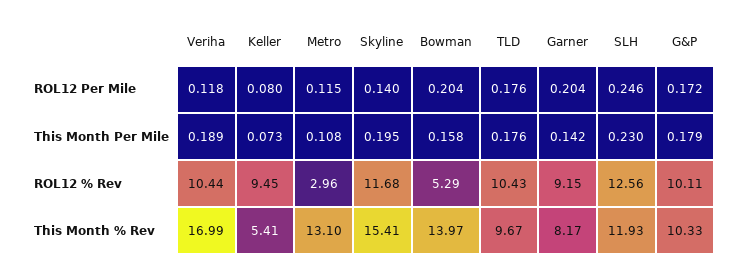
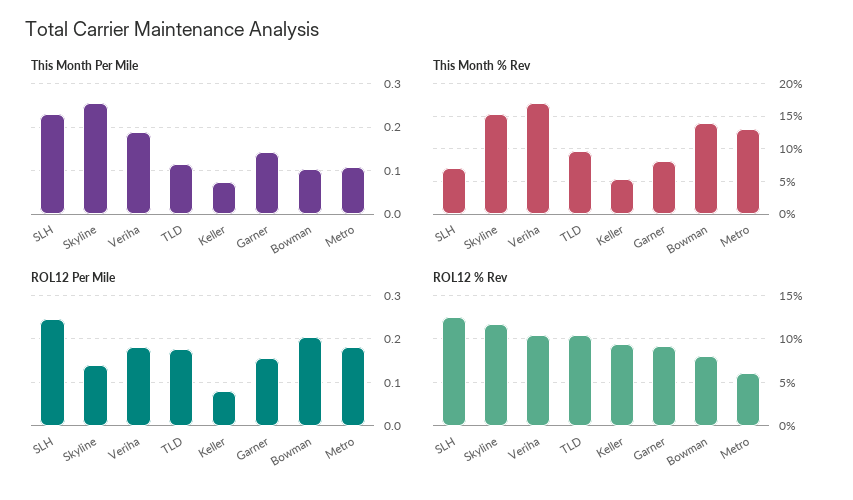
  {
    "ROL12 Per Mile": {
-     "Veriha": 0.118,
+     "Veriha": 0.18,
      "Keller": 0.08,
-     "Metro": 0.115,
+     "Metro": 0.18,
      "Skyline": 0.14,
      "Bowman": 0.204,
      "TLD": 0.176,
-     "Garner": 0.204,
+     "Garner": 0.16,
-     "SLH": 0.246,
+     "SLH": 0.246
-     "G&P": 0.172
    },
    "This Month Per Mile": {
      "Veriha": 0.189,
      "Keller": 0.073,
      "Metro": 0.108,
-     "Skyline": 0.195,
+     "Skyline": 0.26,
-     "Bowman": 0.158,
+     "Bowman": 0.1,
-     "TLD": 0.176,
+     "TLD": 0.12,
      "Garner": 0.142,
-     "SLH": 0.23,
+     "SLH": 0.23
-     "G&P": 0.179
    },
    "ROL12 % Rev": {
      "Veriha": 10.44,
      "Keller": 9.45,
-     "Metro": 2.96,
+     "Metro": 6,
      "Skyline": 11.68,
-     "Bowman": 5.29,
+     "Bowman": 8,
      "TLD": 10.43,
      "Garner": 9.15,
-     "SLH": 12.56,
+     "SLH": 12.56
-     "G&P": 10.11
    },
    "This Month % Rev": {
      "Veriha": 16.99,
      "Keller": 5.41,
      "Metro": 13.1,
      "Skyline": 15.41,
      "Bowman": 13.97,
      "TLD": 9.67,
      "Garner": 8.17,
-     "SLH": 11.93,
+     "SLH": 7
-     "G&P": 10.33
    }
  }

